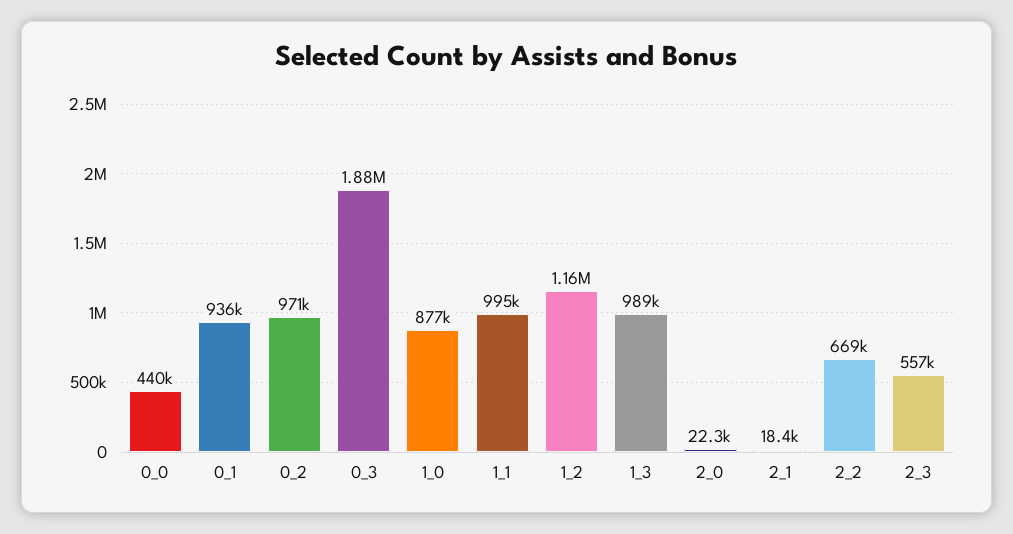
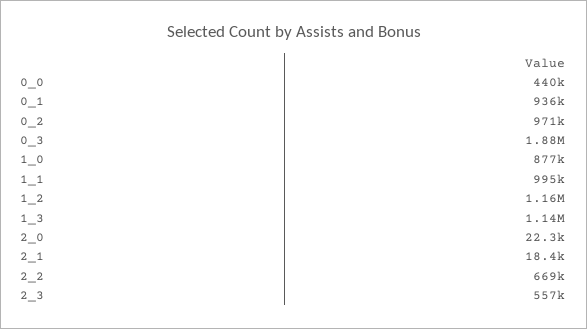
  {
    "0_0": 440000,
    "0_1": 936000,
    "0_2": 971000,
    "0_3": 1880000,
    "1_0": 877000,
    "1_1": 995000,
    "1_2": 1160000,
-   "1_3": 989000,
+   "1_3": 1140000,
    "2_0": 22300,
    "2_1": 18400,
    "2_2": 669000,
    "2_3": 557000
  }

